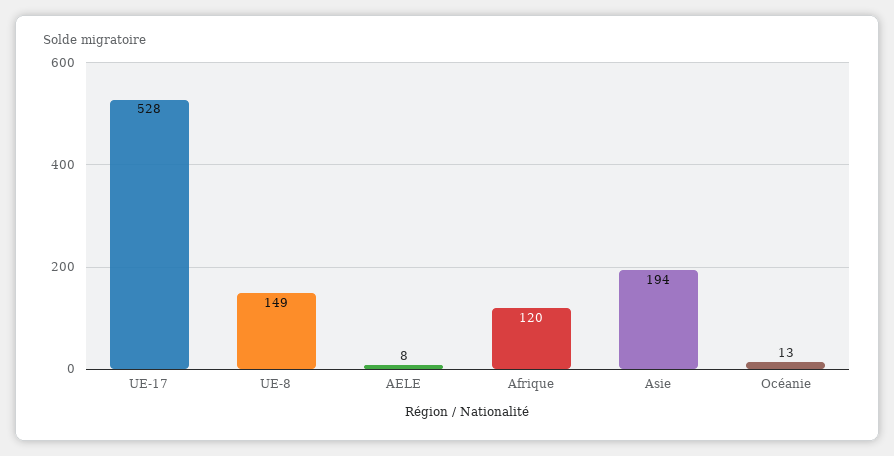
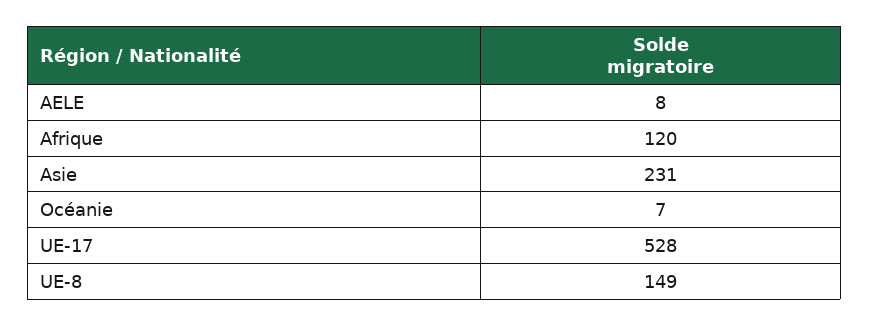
  {
    "UE-17": 528,
    "UE-8": 149,
    "AELE": 8,
    "Afrique": 120,
-   "Asie": 194,
+   "Asie": 231,
-   "Océanie": 13
+   "Océanie": 7
  }

